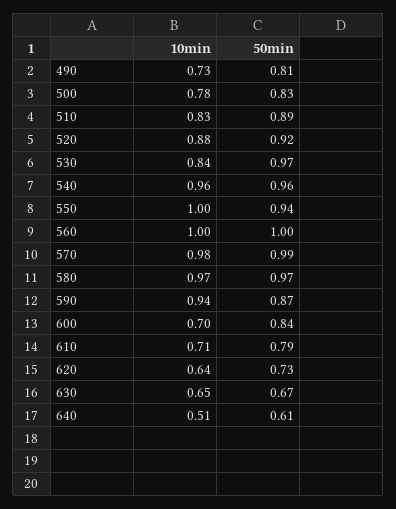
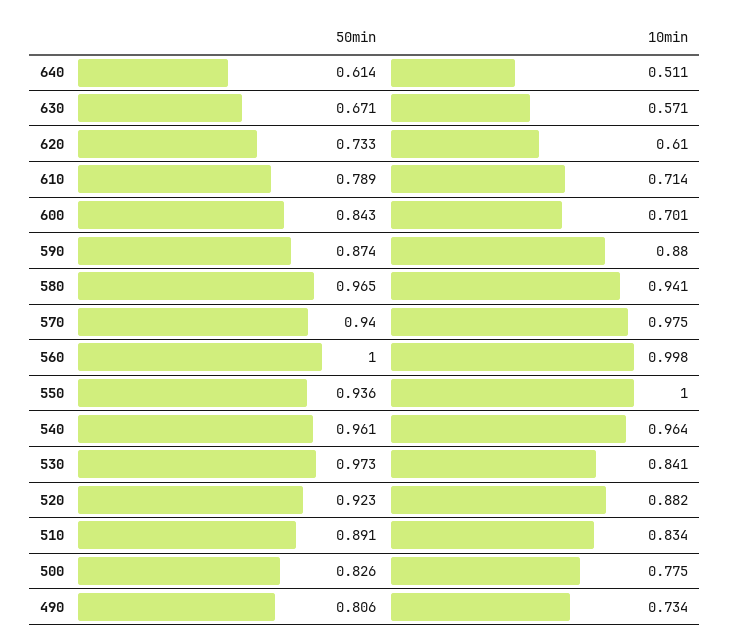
  {
    "10min": {
      "490": 0.734,
      "500": 0.775,
      "510": 0.834,
      "520": 0.882,
      "530": 0.841,
      "540": 0.964,
      "550": 1,
      "560": 0.998,
      "570": 0.975,
-     "580": 0.97,
+     "580": 0.941,
-     "590": 0.94,
+     "590": 0.88,
      "600": 0.701,
      "610": 0.714,
-     "620": 0.64,
+     "620": 0.61,
-     "630": 0.65,
+     "630": 0.571,
      "640": 0.511
    },
    "50min": {
      "490": 0.806,
      "500": 0.826,
      "510": 0.891,
      "520": 0.923,
      "530": 0.973,
      "540": 0.961,
      "550": 0.936,
      "560": 1,
-     "570": 0.99,
+     "570": 0.94,
      "580": 0.965,
      "590": 0.874,
      "600": 0.843,
      "610": 0.789,
      "620": 0.733,
      "630": 0.671,
      "640": 0.614
    }
  }

